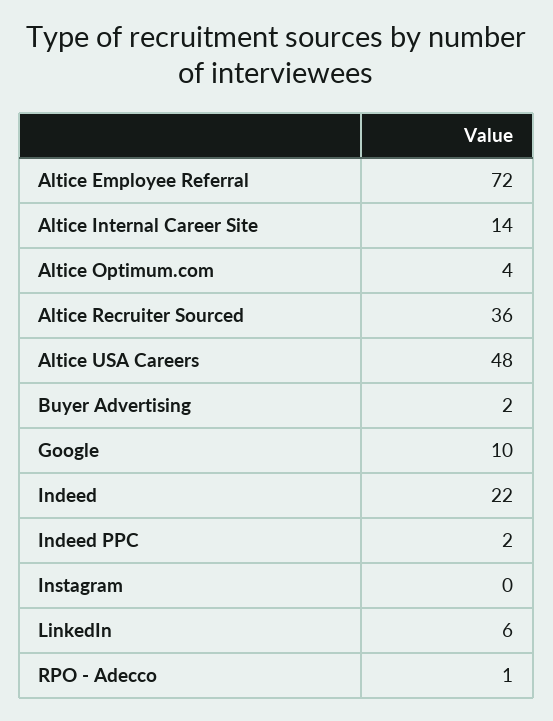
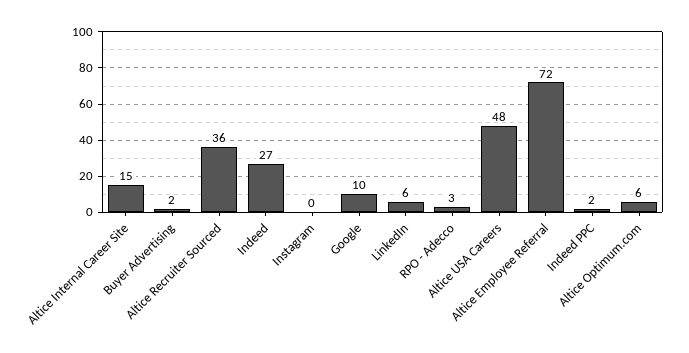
  {
    "Altice Employee Referral": 72,
-   "Altice Internal Career Site": 14,
+   "Altice Internal Career Site": 15,
-   "Altice Optimum.com": 4,
+   "Altice Optimum.com": 6,
    "Altice Recruiter Sourced": 36,
    "Altice USA Careers": 48,
    "Buyer Advertising": 2,
    "Google": 10,
-   "Indeed": 22,
+   "Indeed": 27,
    "Indeed PPC": 2,
    "Instagram": 0,
    "LinkedIn": 6,
-   "RPO - Adecco": 1
+   "RPO - Adecco": 3
  }

